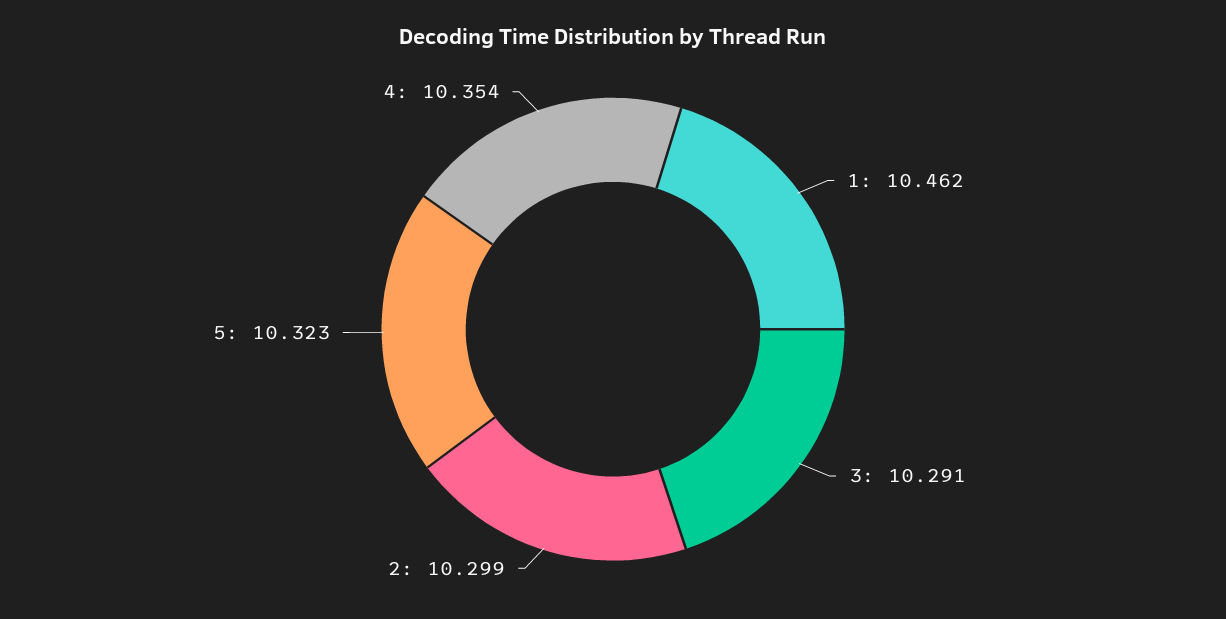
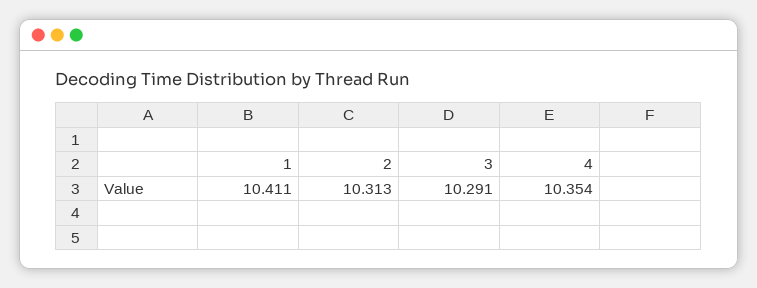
  {
-   "1": 10.462,
+   "1": 10.411,
    "3": 10.291,
-   "2": 10.299,
+   "2": 10.313,
-   "5": 10.323,
    "4": 10.354
  }

